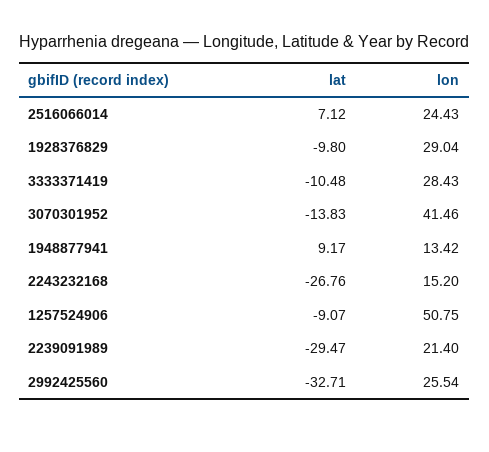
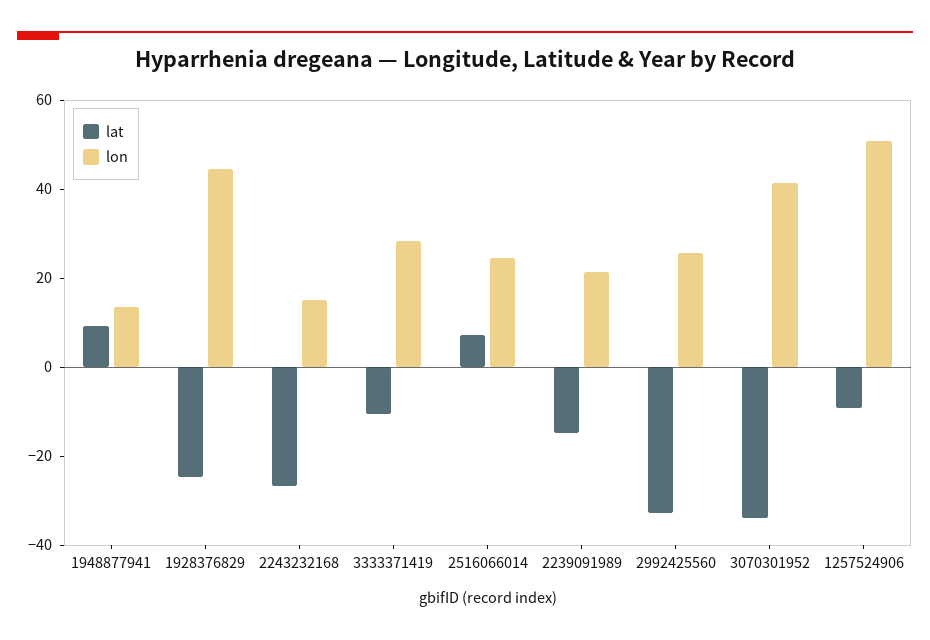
  {
    "lat": {
      "2516066014": 7.12,
-     "1928376829": -9.8,
+     "1928376829": -25,
      "3333371419": -10.48,
-     "3070301952": -13.83,
+     "3070301952": -35,
      "1948877941": 9.17,
      "2243232168": -26.76,
      "1257524906": -9.07,
-     "2239091989": -29.47,
+     "2239091989": -15,
      "2992425560": -32.71
    },
    "lon": {
      "2516066014": 24.43,
-     "1928376829": 29.04,
+     "1928376829": 45,
      "3333371419": 28.43,
      "3070301952": 41.46,
      "1948877941": 13.42,
      "2243232168": 15.2,
      "1257524906": 50.75,
      "2239091989": 21.4,
      "2992425560": 25.54
    }
  }

